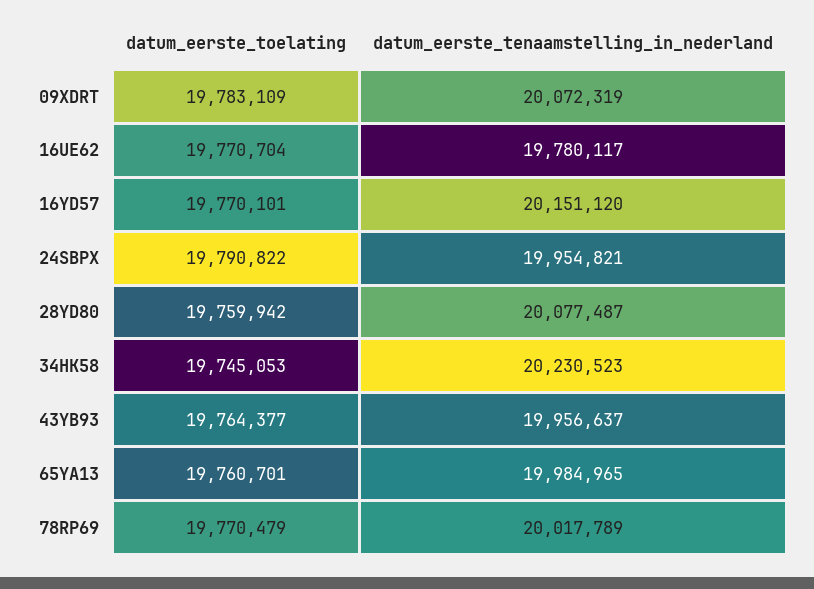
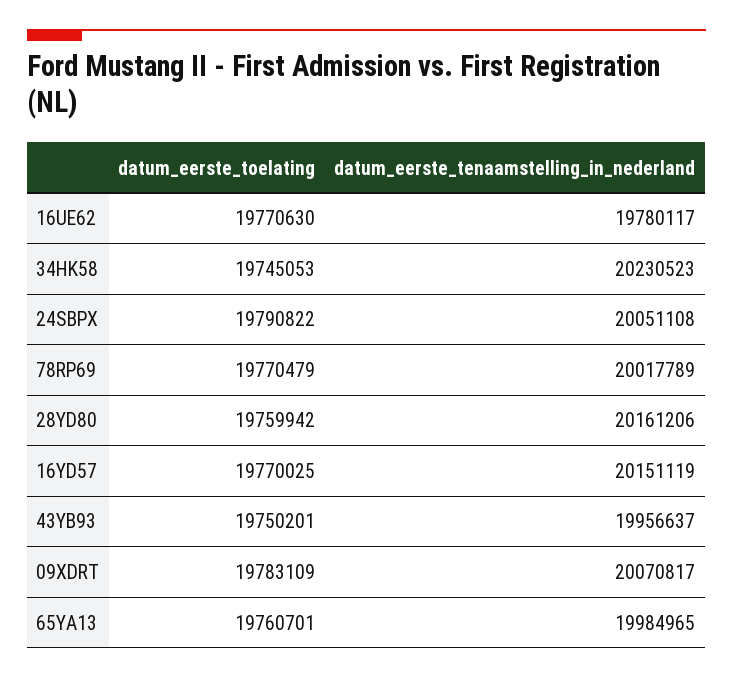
  {
    "datum_eerste_toelating": {
      "09XDRT": 19783109,
-     "16UE62": 19770704,
+     "16UE62": 19770630,
-     "16YD57": 19770101,
+     "16YD57": 19770025,
      "24SBPX": 19790822,
      "28YD80": 19759942,
      "34HK58": 19745053,
-     "43YB93": 19764377,
+     "43YB93": 19750201,
      "65YA13": 19760701,
      "78RP69": 19770479
    },
    "datum_eerste_tenaamstelling_in_nederland": {
-     "09XDRT": 20072319,
+     "09XDRT": 20070817,
      "16UE62": 19780117,
-     "16YD57": 20151120,
+     "16YD57": 20151119,
-     "24SBPX": 19954821,
+     "24SBPX": 20051108,
-     "28YD80": 20077487,
+     "28YD80": 20161206,
      "34HK58": 20230523,
      "43YB93": 19956637,
      "65YA13": 19984965,
      "78RP69": 20017789
    }
  }

